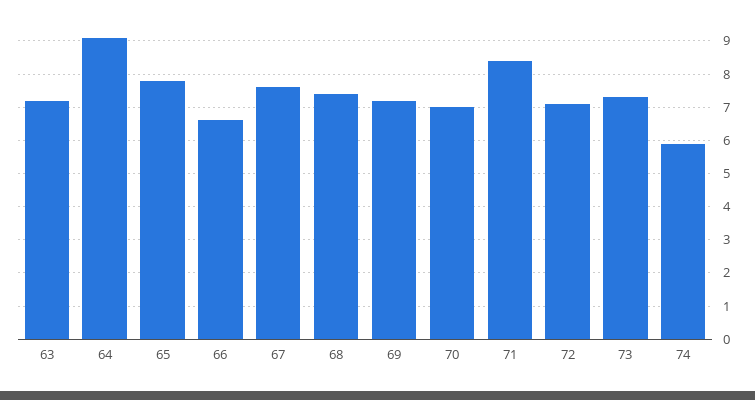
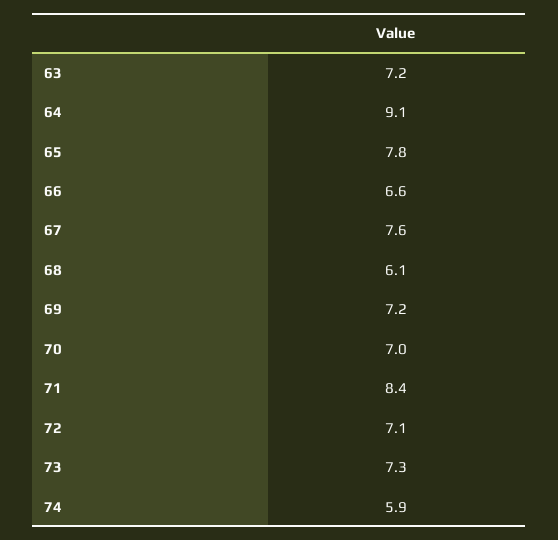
  {
    "63": 7.2,
    "64": 9.1,
    "65": 7.8,
    "66": 6.6,
    "67": 7.6,
-   "68": 7.5,
+   "68": 6.1,
    "69": 7.2,
    "70": 7,
    "71": 8.4,
    "72": 7.1,
    "73": 7.3,
    "74": 5.9
  }

